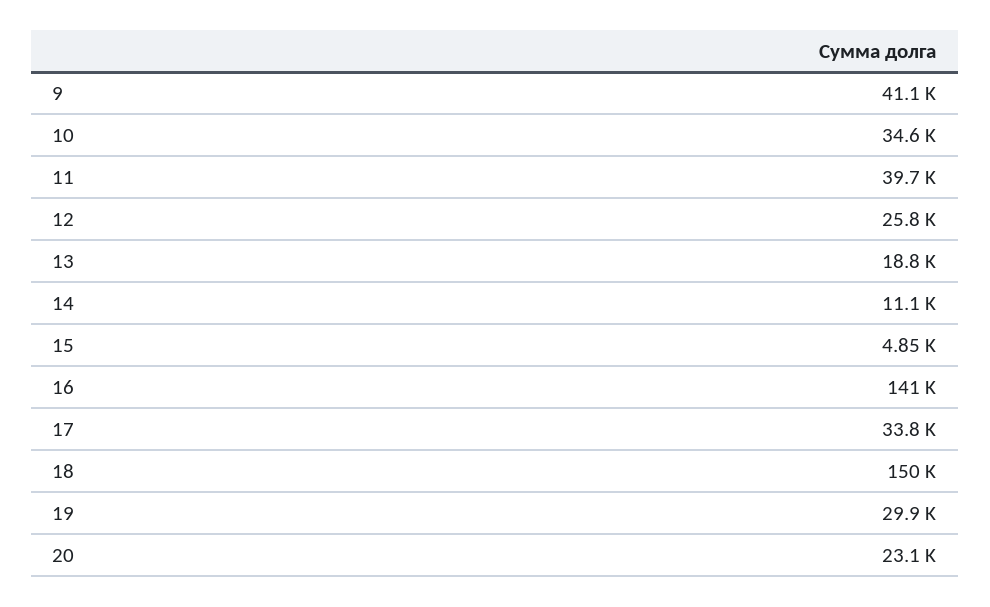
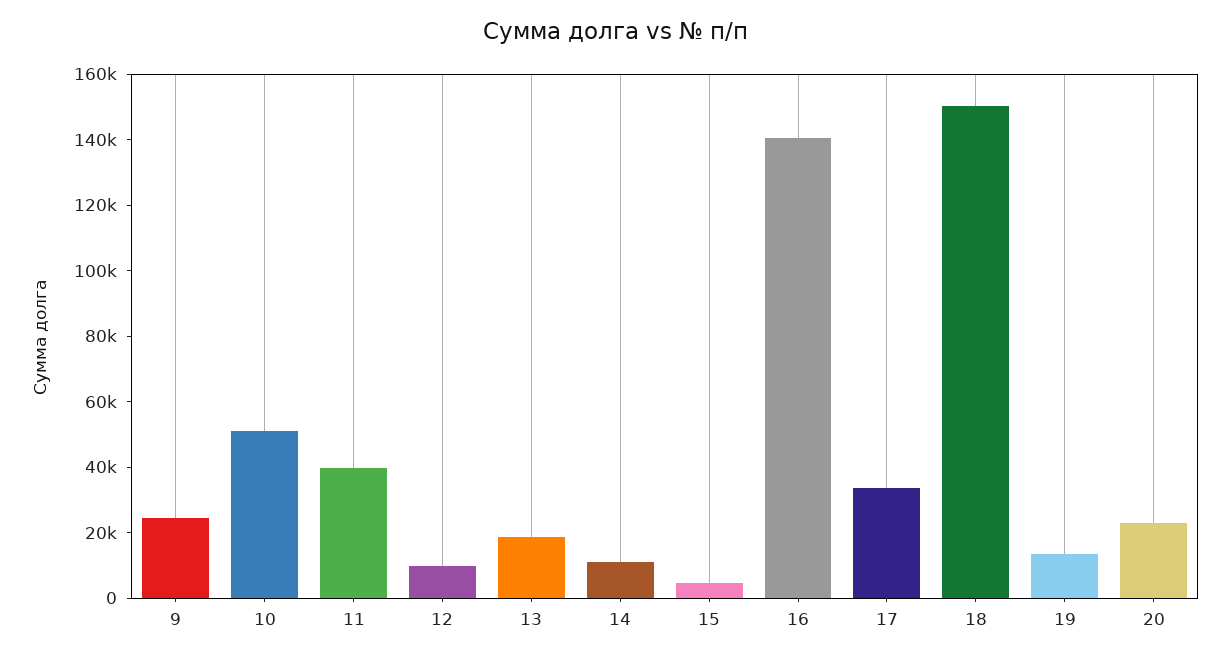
  {
-   "9": 41100,
+   "9": 25000,
-   "10": 34600,
+   "10": 50000,
    "11": 39700,
-   "12": 25800,
+   "12": 10000,
    "13": 18800,
    "14": 11100,
    "15": 4850,
    "16": 141000,
    "17": 33800,
    "18": 150000,
-   "19": 29900,
+   "19": 15000,
    "20": 23100
  }

